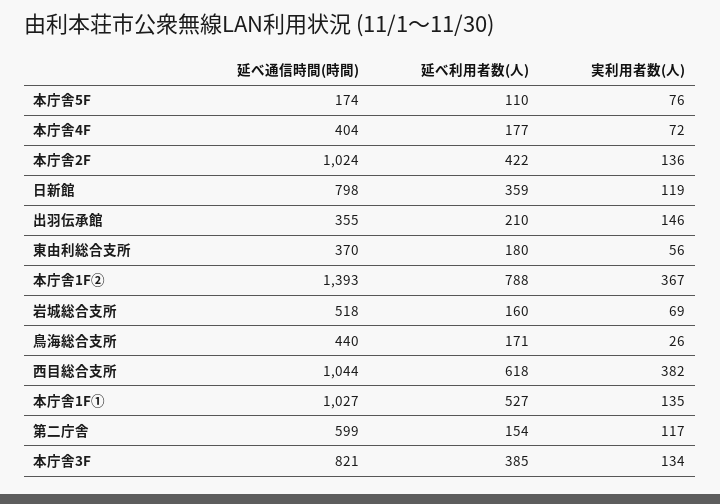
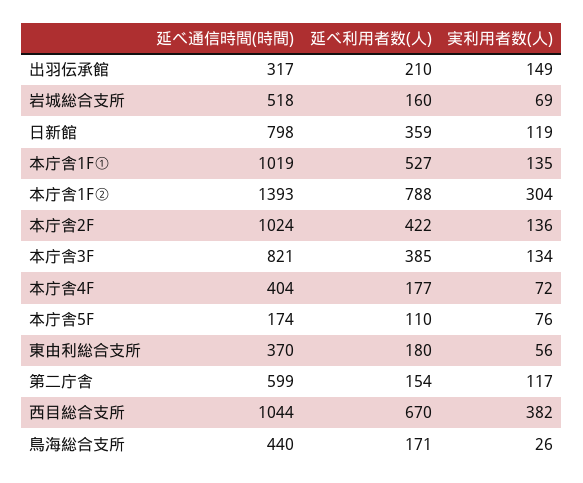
  {
    "延べ通信時間(時間)": {
      "本庁舎5F": 174,
      "本庁舎4F": 404,
      "本庁舎2F": 1024,
      "日新館": 798,
-     "出羽伝承館": 355,
+     "出羽伝承館": 317,
      "東由利総合支所": 370,
      "本庁舎1F②": 1393,
      "岩城総合支所": 518,
      "鳥海総合支所": 440,
      "西目総合支所": 1044,
-     "本庁舎1F①": 1027,
+     "本庁舎1F①": 1019,
      "第二庁舎": 599,
      "本庁舎3F": 821
    },
    "延べ利用者数(人)": {
      "本庁舎5F": 110,
      "本庁舎4F": 177,
      "本庁舎2F": 422,
      "日新館": 359,
      "出羽伝承館": 210,
      "東由利総合支所": 180,
      "本庁舎1F②": 788,
      "岩城総合支所": 160,
      "鳥海総合支所": 171,
-     "西目総合支所": 618,
+     "西目総合支所": 670,
      "本庁舎1F①": 527,
      "第二庁舎": 154,
      "本庁舎3F": 385
    },
    "実利用者数(人)": {
      "本庁舎5F": 76,
      "本庁舎4F": 72,
      "本庁舎2F": 136,
      "日新館": 119,
-     "出羽伝承館": 146,
+     "出羽伝承館": 149,
      "東由利総合支所": 56,
-     "本庁舎1F②": 367,
+     "本庁舎1F②": 304,
      "岩城総合支所": 69,
      "鳥海総合支所": 26,
      "西目総合支所": 382,
      "本庁舎1F①": 135,
      "第二庁舎": 117,
      "本庁舎3F": 134
    }
  }

